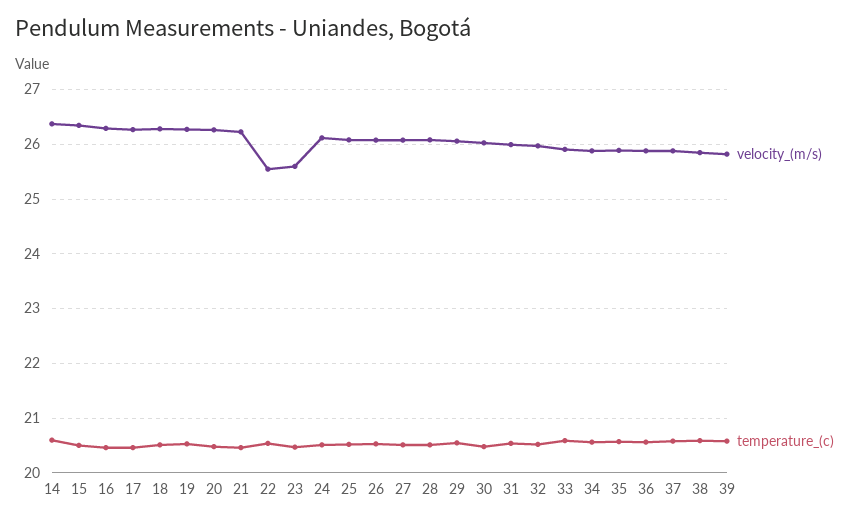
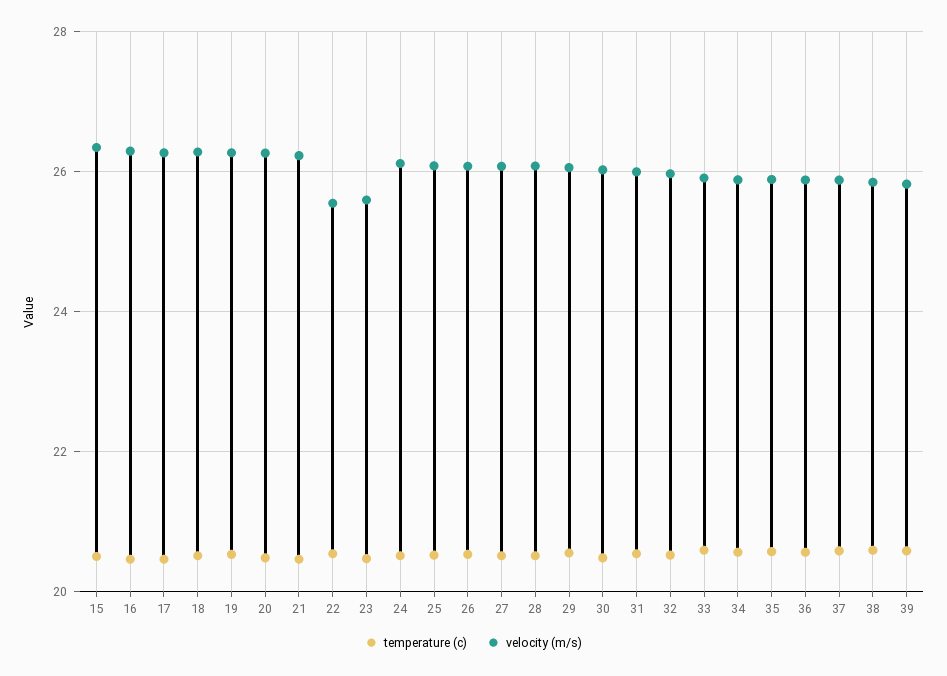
  {
    "velocity_(m/s)": {
-     "14": 26.4,
      "15": 26.4,
      "16": 26.2,
      "17": 26.2,
      "18": 26.2,
      "19": 26.2,
      "20": 26.2,
      "21": 26.2,
      "22": 25.6,
      "23": 25.6,
      "24": 26.2,
      "25": 26,
      "26": 26,
      "27": 26,
      "28": 26,
      "29": 26,
      "30": 26,
      "31": 26,
      "32": 26,
      "33": 26,
      "34": 25.8,
      "35": 25.8,
      "36": 25.8,
      "37": 25.8,
      "38": 25.8,
      "39": 25.8
    },
    "temperature_(c)": {
-     "14": 20.6,
      "15": 20.6,
      "16": 20.4,
      "17": 20.4,
      "18": 20.6,
      "19": 20.6,
      "20": 20.4,
      "21": 20.4,
      "22": 20.6,
      "23": 20.4,
      "24": 20.6,
      "25": 20.6,
      "26": 20.6,
      "27": 20.6,
      "28": 20.6,
      "29": 20.6,
      "30": 20.4,
      "31": 20.6,
      "32": 20.6,
      "33": 20.6,
      "34": 20.6,
      "35": 20.6,
      "36": 20.6,
      "37": 20.6,
      "38": 20.6,
      "39": 20.6
    }
  }

